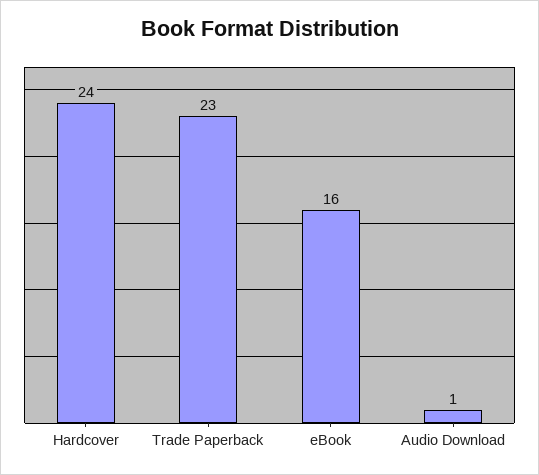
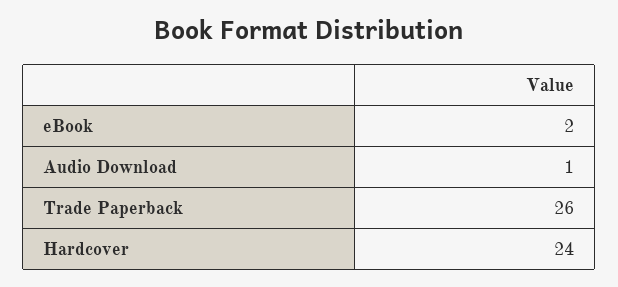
  {
    "Hardcover": 24,
-   "Trade Paperback": 23,
+   "Trade Paperback": 26,
-   "eBook": 16,
+   "eBook": 2,
    "Audio Download": 1
  }

